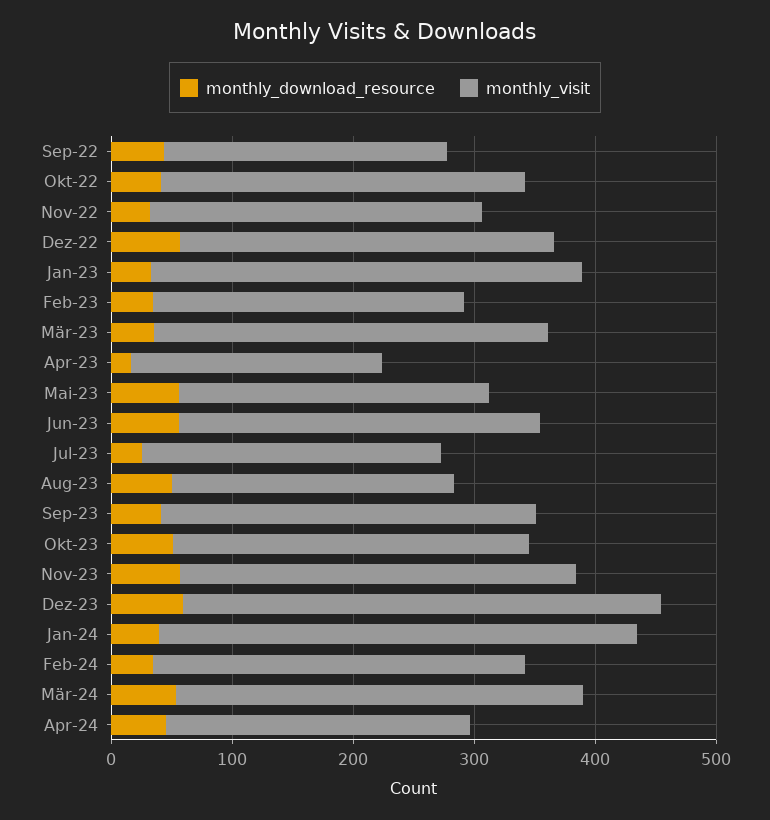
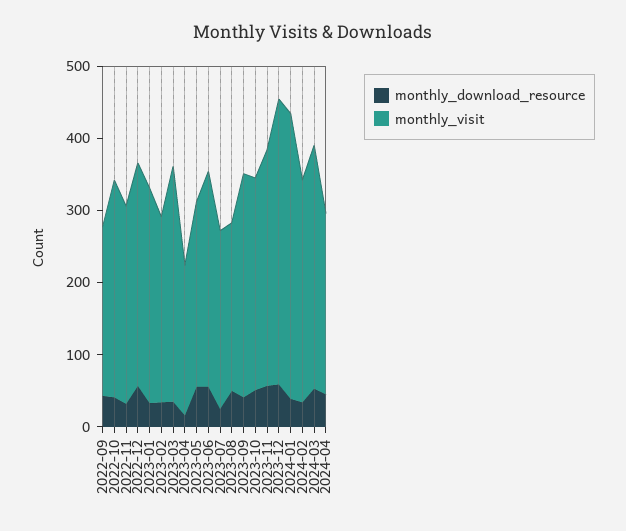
  {
    "monthly_download_resource": {
      "Sep-22": 40,
      "Okt-22": 40,
      "Nov-22": 40,
      "Dez-22": 60,
      "Jan-23": 40,
      "Feb-23": 40,
      "Mär-23": 40,
      "Apr-23": 20,
      "Mai-23": 60,
      "Jun-23": 60,
      "Jul-23": 20,
      "Aug-23": 60,
      "Sep-23": 40,
      "Okt-23": 60,
      "Nov-23": 60,
      "Dez-23": 60,
      "Jan-24": 40,
      "Feb-24": 40,
      "Mär-24": 60,
      "Apr-24": 40
    },
    "monthly_visit": {
      "Sep-22": 240,
      "Okt-22": 300,
      "Nov-22": 280,
      "Dez-22": 300,
-     "Jan-23": 360,
+     "Jan-23": 300,
      "Feb-23": 260,
      "Mär-23": 320,
      "Apr-23": 200,
      "Mai-23": 260,
      "Jun-23": 300,
      "Jul-23": 240,
      "Aug-23": 240,
      "Sep-23": 320,
      "Okt-23": 300,
      "Nov-23": 320,
      "Dez-23": 400,
      "Jan-24": 400,
      "Feb-24": 300,
      "Mär-24": 340,
      "Apr-24": 260
    }
  }

